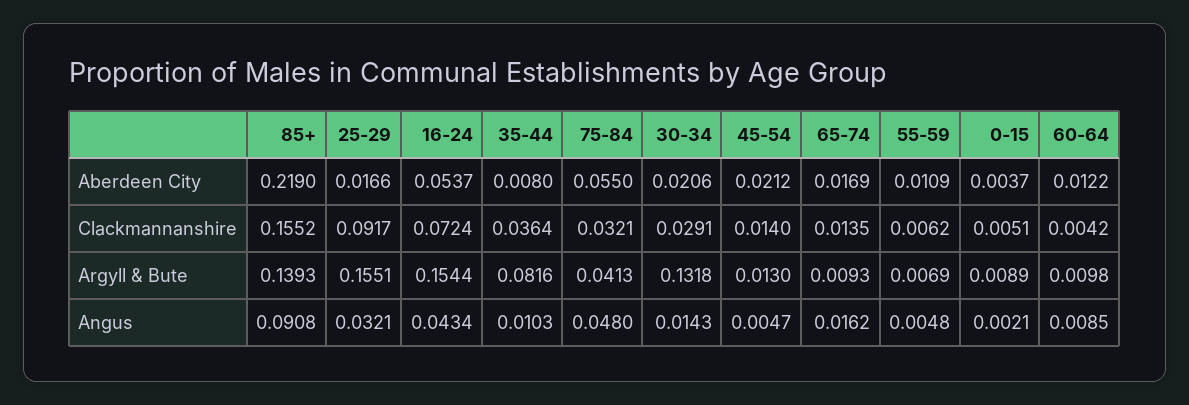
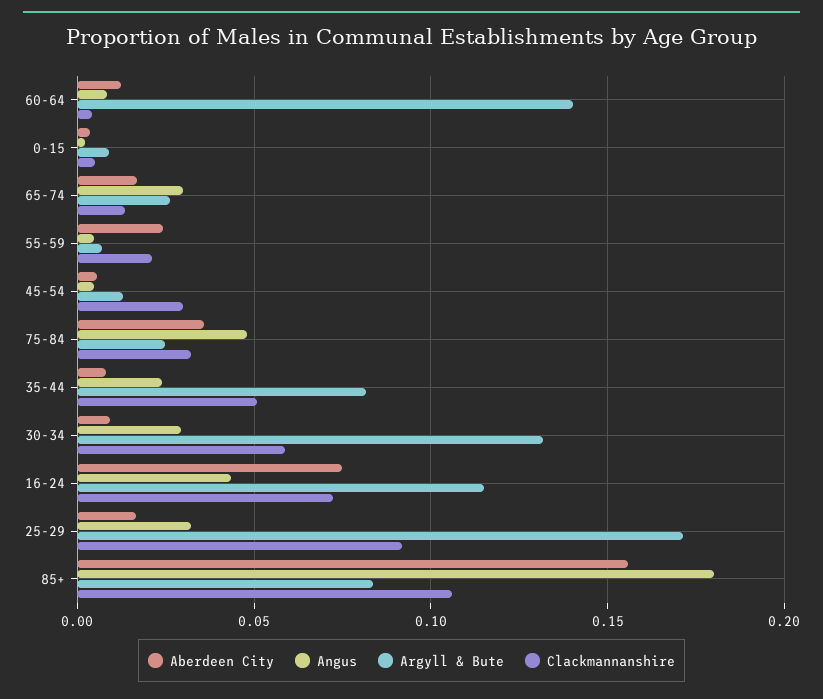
  {
    "Aberdeen City": {
-     "85+": 0.219,
+     "85+": 0.155,
      "25-29": 0.0166,
-     "16-24": 0.0537,
+     "16-24": 0.075,
      "35-44": 0.008,
-     "75-84": 0.055,
+     "75-84": 0.035,
-     "30-34": 0.0206,
+     "30-34": 0.01,
-     "45-54": 0.0212,
+     "45-54": 0.005,
      "65-74": 0.0169,
-     "55-59": 0.0109,
+     "55-59": 0.025,
      "0-15": 0.0037,
      "60-64": 0.0122
    },
    "Clackmannanshire": {
-     "85+": 0.1552,
+     "85+": 0.105,
      "25-29": 0.0917,
      "16-24": 0.0724,
-     "35-44": 0.0364,
+     "35-44": 0.05,
      "75-84": 0.0321,
-     "30-34": 0.0291,
+     "30-34": 0.06,
-     "45-54": 0.014,
+     "45-54": 0.03,
      "65-74": 0.0135,
-     "55-59": 0.0062,
+     "55-59": 0.02,
      "0-15": 0.0051,
      "60-64": 0.0042
    },
    "Argyll & Bute": {
-     "85+": 0.1393,
+     "85+": 0.085,
-     "25-29": 0.1551,
+     "25-29": 0.17,
-     "16-24": 0.1544,
+     "16-24": 0.115,
      "35-44": 0.0816,
-     "75-84": 0.0413,
+     "75-84": 0.025,
      "30-34": 0.1318,
      "45-54": 0.013,
-     "65-74": 0.0093,
+     "65-74": 0.025,
      "55-59": 0.0069,
      "0-15": 0.0089,
-     "60-64": 0.0098
+     "60-64": 0.14
    },
    "Angus": {
-     "85+": 0.0908,
+     "85+": 0.18,
      "25-29": 0.0321,
      "16-24": 0.0434,
-     "35-44": 0.0103,
+     "35-44": 0.025,
      "75-84": 0.048,
-     "30-34": 0.0143,
+     "30-34": 0.03,
      "45-54": 0.0047,
-     "65-74": 0.0162,
+     "65-74": 0.03,
      "55-59": 0.0048,
      "0-15": 0.0021,
      "60-64": 0.0085
    }
  }

